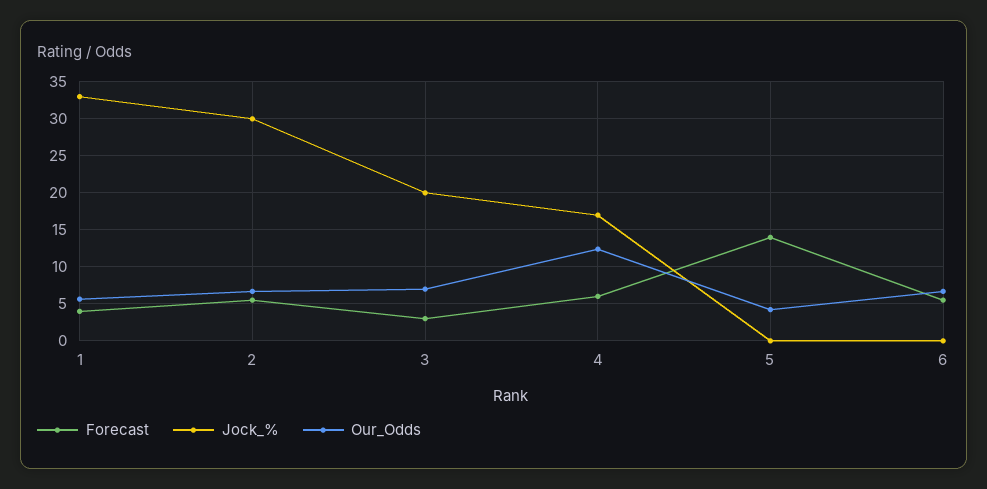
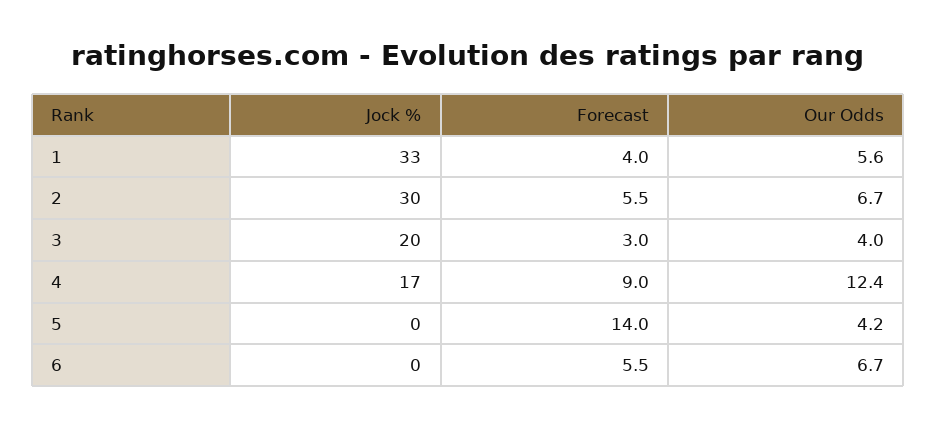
  {
    "Forecast": {
      "1": 4,
      "2": 5.5,
      "3": 3,
-     "4": 6,
+     "4": 9,
      "5": 14,
      "6": 5.5
    },
    "Jock_%": {
      "1": 33,
      "2": 30,
      "3": 20,
      "4": 17,
      "5": 0,
      "6": 0
    },
    "Our_Odds": {
      "1": 5.6,
      "2": 6.7,
-     "3": 7,
+     "3": 4,
      "4": 12.4,
      "5": 4.2,
      "6": 6.7
    }
  }

